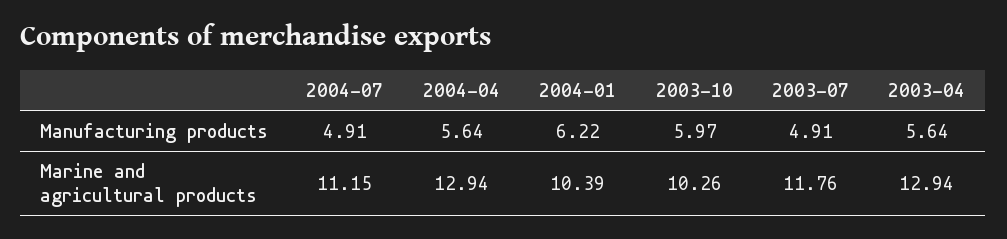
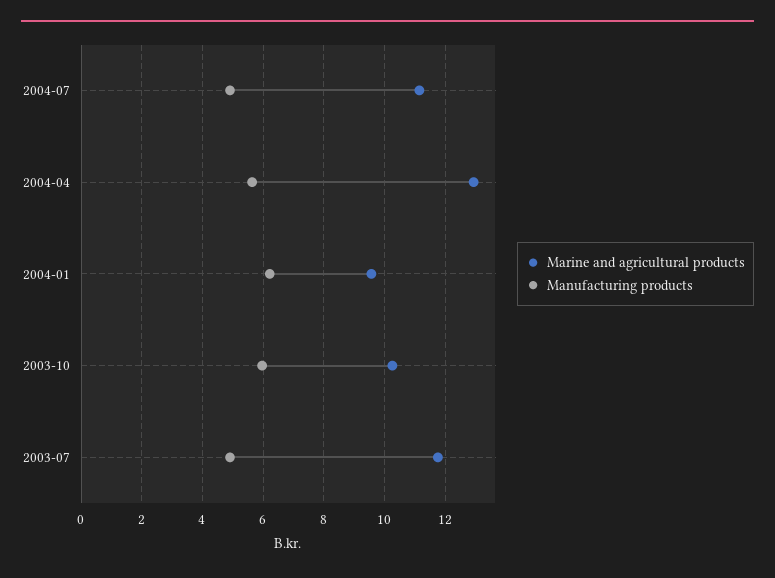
  {
    "Manufacturing products": {
      "2004-07": 4.91,
      "2004-04": 5.64,
      "2004-01": 6.22,
      "2003-10": 5.97,
-     "2003-07": 4.91,
+     "2003-07": 4.91
-     "2003-04": 5.64
    },
    "Marine and agricultural products": {
      "2004-07": 11.15,
      "2004-04": 12.94,
-     "2004-01": 10.39,
+     "2004-01": 9.6,
      "2003-10": 10.26,
-     "2003-07": 11.76,
+     "2003-07": 11.76
-     "2003-04": 12.94
    }
  }

